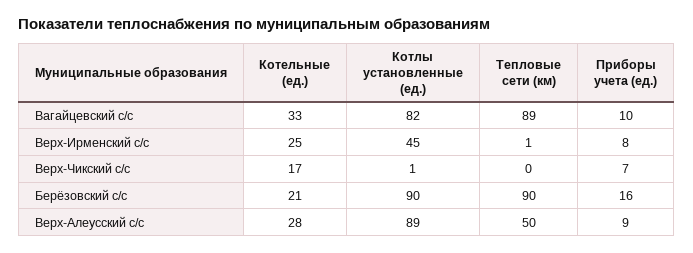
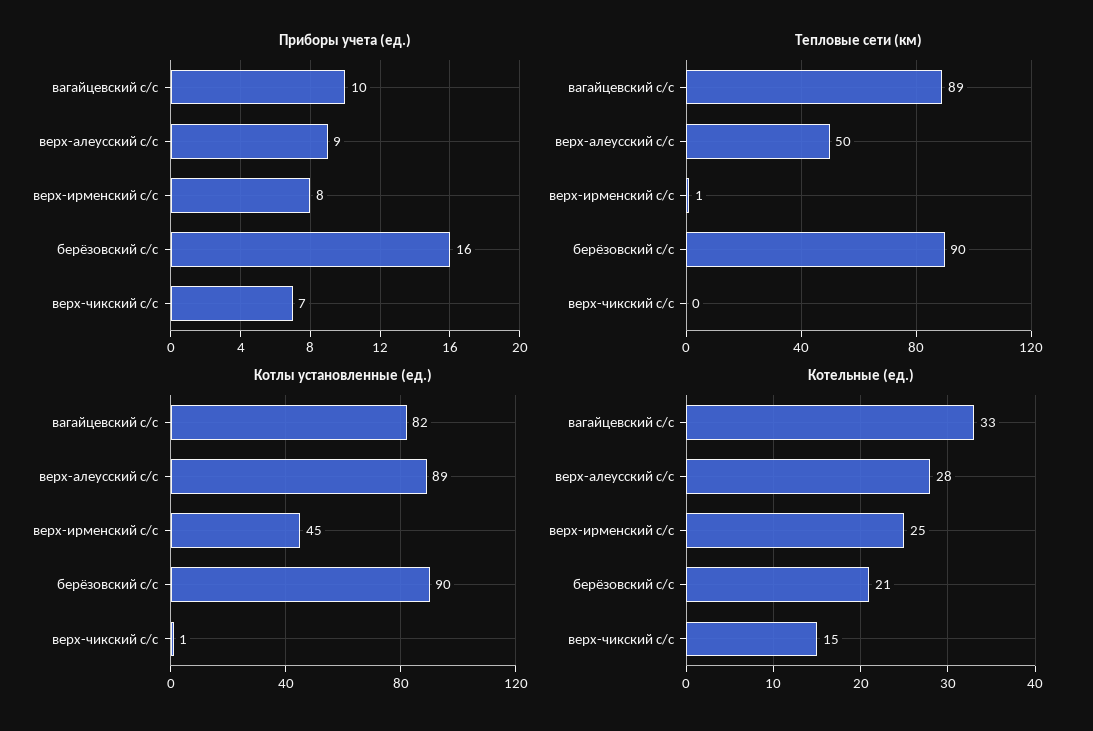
  {
    "Котельные (ед.)": {
      "Вагайцевский с/с": 33,
      "Верх-Ирменский с/с": 25,
-     "Верх-Чикский с/с": 17,
+     "Верх-Чикский с/с": 15,
      "Берёзовский с/с": 21,
      "Верх-Алеусский с/с": 28
    },
    "Котлы установленные (ед.)": {
      "Вагайцевский с/с": 82,
      "Верх-Ирменский с/с": 45,
      "Верх-Чикский с/с": 1,
      "Берёзовский с/с": 90,
      "Верх-Алеусский с/с": 89
    },
    "Тепловые сети (км)": {
      "Вагайцевский с/с": 89,
      "Верх-Ирменский с/с": 1,
      "Верх-Чикский с/с": 0,
      "Берёзовский с/с": 90,
      "Верх-Алеусский с/с": 50
    },
    "Приборы учета (ед.)": {
      "Вагайцевский с/с": 10,
      "Верх-Ирменский с/с": 8,
      "Верх-Чикский с/с": 7,
      "Берёзовский с/с": 16,
      "Верх-Алеусский с/с": 9
    }
  }

